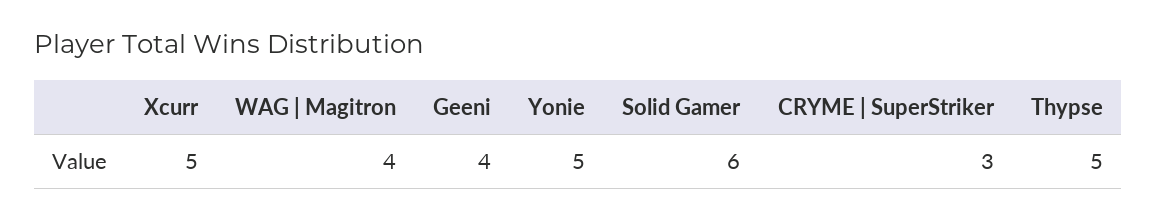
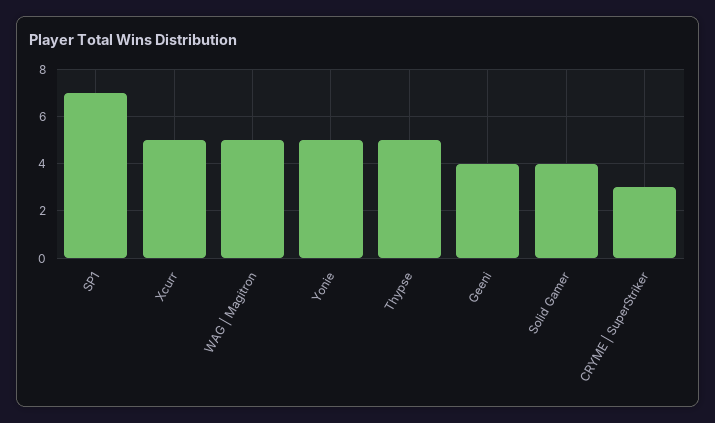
  {
    "Xcurr": 5,
-   "WAG | Magitron": 4,
+   "WAG | Magitron": 5,
    "Geeni": 4,
    "Yonie": 5,
-   "Solid Gamer": 6,
+   "Solid Gamer": 4,
    "CRYME | SuperStriker": 3,
-   "Thypse": 5
+   "Thypse": 5,
+   "SP1": 7
  }

